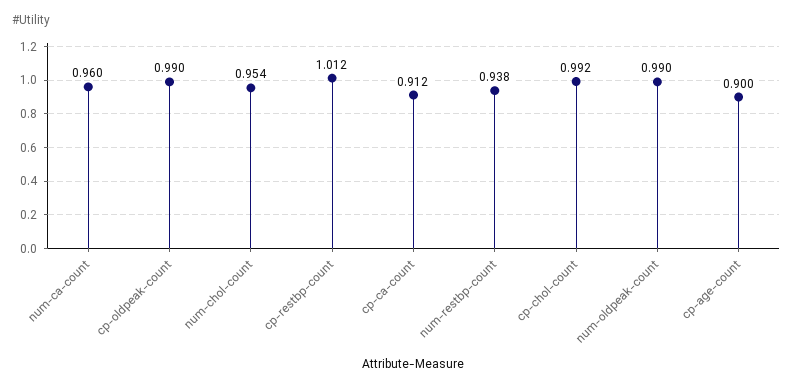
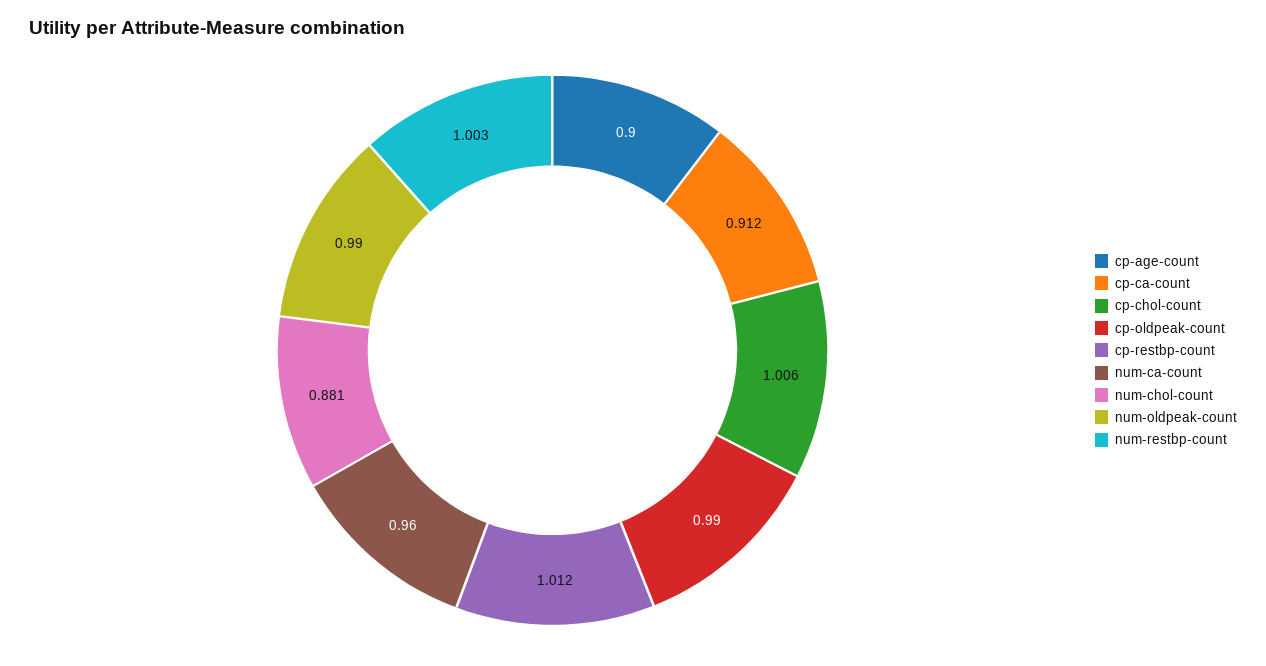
  {
    "num-ca-count": 0.96,
    "cp-oldpeak-count": 0.99,
-   "num-chol-count": 0.954,
+   "num-chol-count": 0.881,
    "cp-restbp-count": 1.012,
    "cp-ca-count": 0.912,
-   "num-restbp-count": 0.938,
+   "num-restbp-count": 1.003,
-   "cp-chol-count": 0.992,
+   "cp-chol-count": 1.006,
    "num-oldpeak-count": 0.99,
    "cp-age-count": 0.9
  }

